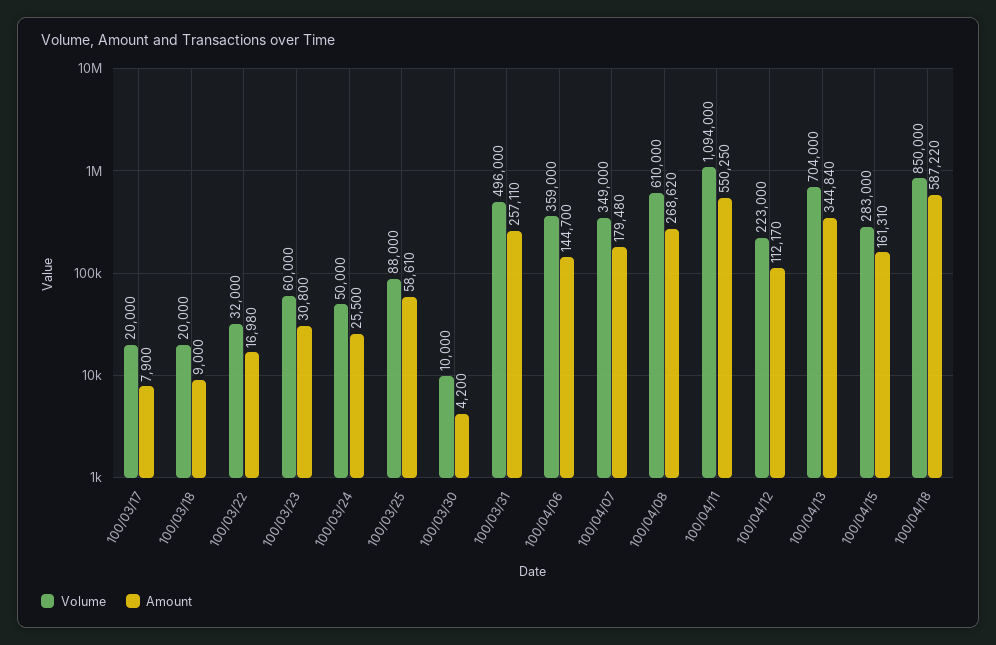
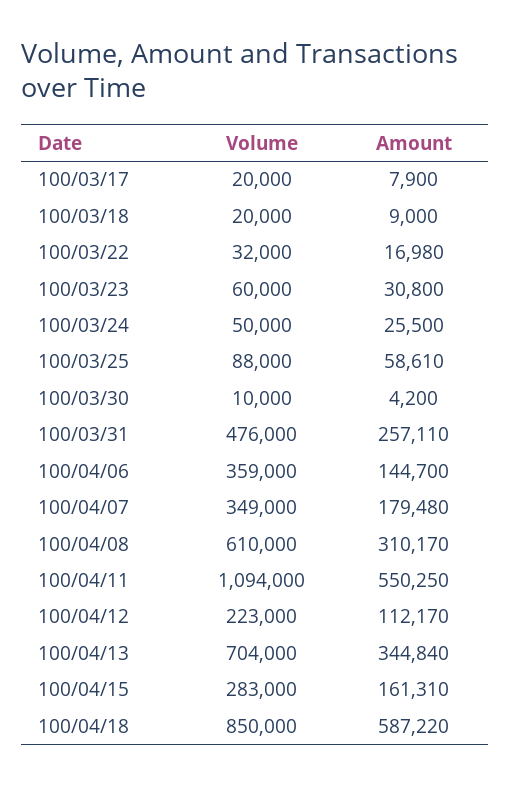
  {
    "Volume": {
      "100/03/17": 20000,
      "100/03/18": 20000,
      "100/03/22": 32000,
      "100/03/23": 60000,
      "100/03/24": 50000,
      "100/03/25": 88000,
      "100/03/30": 10000,
-     "100/03/31": 496000,
+     "100/03/31": 476000,
      "100/04/06": 359000,
      "100/04/07": 349000,
      "100/04/08": 610000,
      "100/04/11": 1094000,
      "100/04/12": 223000,
      "100/04/13": 704000,
      "100/04/15": 283000,
      "100/04/18": 850000
    },
    "Amount": {
      "100/03/17": 7900,
      "100/03/18": 9000,
      "100/03/22": 16980,
      "100/03/23": 30800,
      "100/03/24": 25500,
      "100/03/25": 58610,
      "100/03/30": 4200,
      "100/03/31": 257110,
      "100/04/06": 144700,
      "100/04/07": 179480,
-     "100/04/08": 268620,
+     "100/04/08": 310170,
      "100/04/11": 550250,
      "100/04/12": 112170,
      "100/04/13": 344840,
      "100/04/15": 161310,
      "100/04/18": 587220
    }
  }

